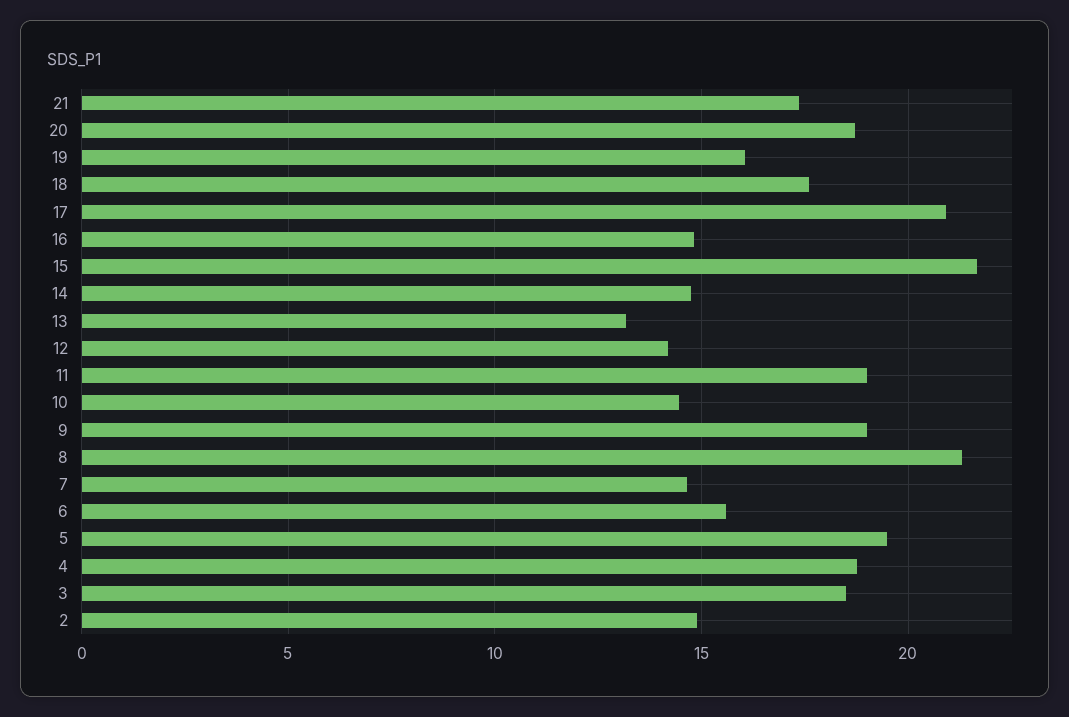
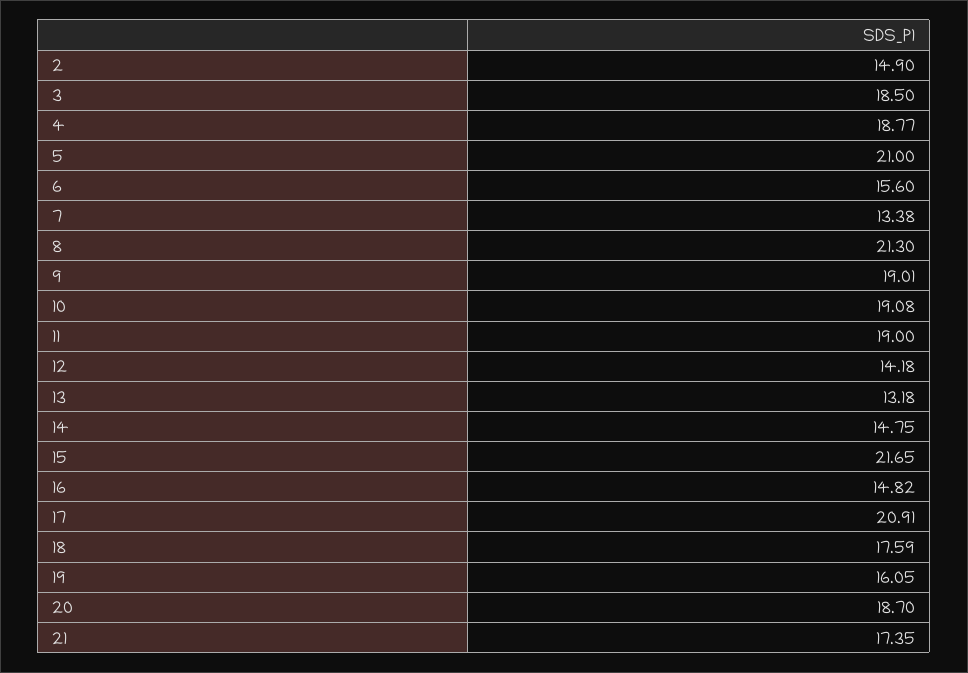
  {
    "21": 17.35,
    "20": 18.7,
    "19": 16.05,
    "18": 17.59,
    "17": 20.91,
    "16": 14.82,
    "15": 21.65,
    "14": 14.75,
    "13": 13.18,
    "12": 14.18,
    "11": 19,
-   "10": 14.5,
+   "10": 19.08,
    "9": 19.01,
    "8": 21.3,
-   "7": 14.5,
+   "7": 13.38,
    "6": 15.6,
-   "5": 19.5,
+   "5": 21,
    "4": 18.77,
    "3": 18.5,
    "2": 14.9
  }

